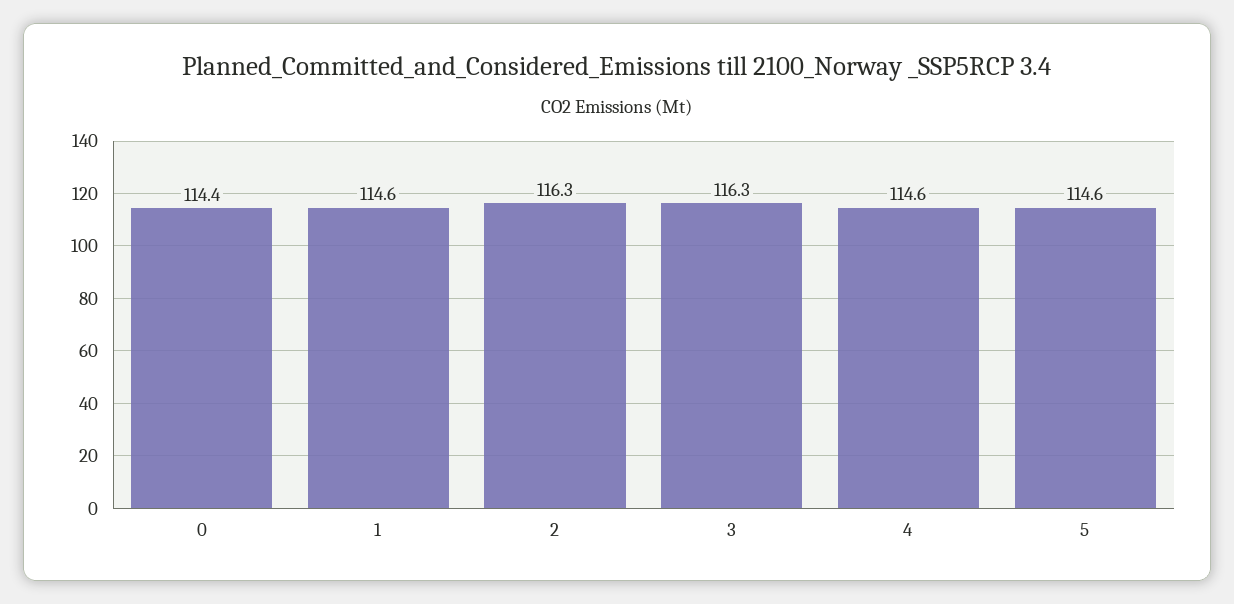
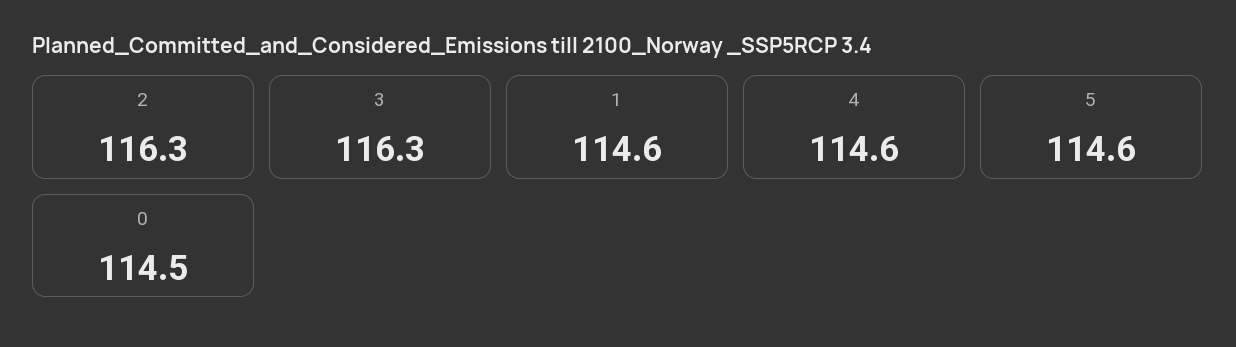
  {
-   "0": 114.4,
+   "0": 114.5,
    "1": 114.6,
    "2": 116.3,
    "3": 116.3,
    "4": 114.6,
    "5": 114.6
  }

